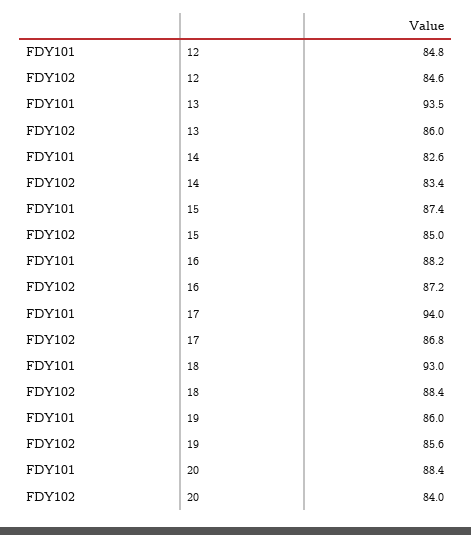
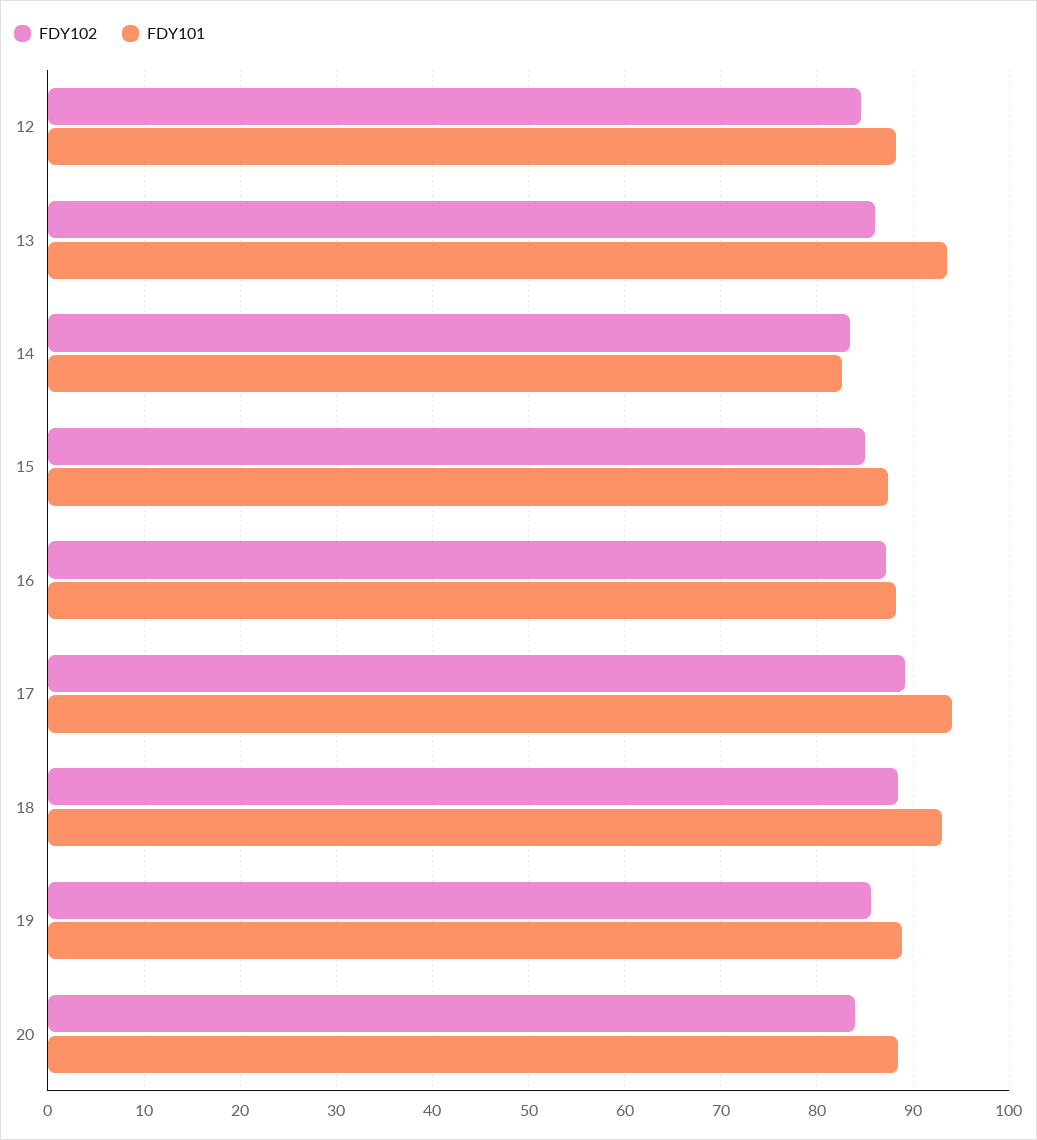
  {
    "FDY101": {
-     "12": 84.8,
+     "12": 88,
      "13": 93.5,
      "14": 82.6,
      "15": 87.4,
      "16": 88.2,
      "17": 94,
      "18": 93,
-     "19": 86,
+     "19": 89,
      "20": 88.4
    },
    "FDY102": {
      "12": 84.6,
      "13": 86,
      "14": 83.4,
      "15": 85,
      "16": 87.2,
-     "17": 86.8,
+     "17": 89,
      "18": 88.4,
      "19": 85.6,
      "20": 84
    }
  }

